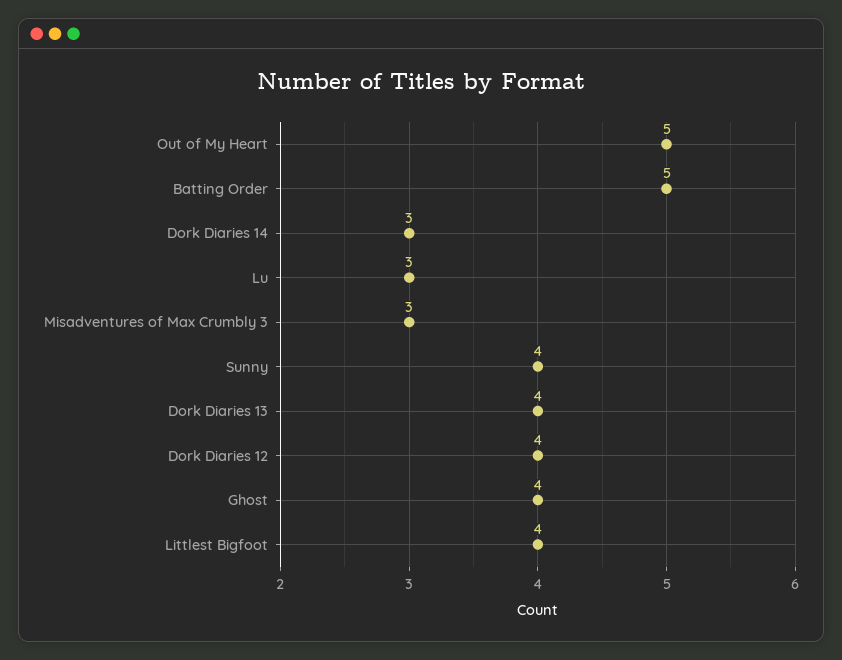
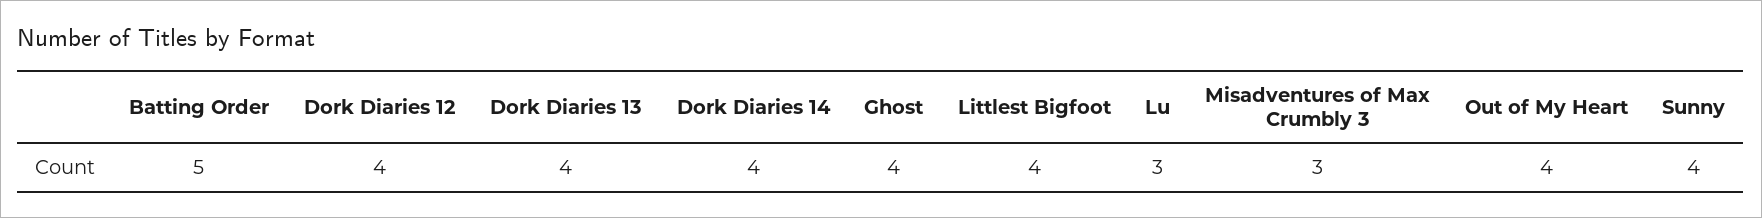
  {
-   "Out of My Heart": 5,
+   "Out of My Heart": 4,
    "Batting Order": 5,
-   "Dork Diaries 14": 3,
+   "Dork Diaries 14": 4,
    "Lu": 3,
    "Misadventures of Max Crumbly 3": 3,
    "Sunny": 4,
    "Dork Diaries 13": 4,
    "Dork Diaries 12": 4,
    "Ghost": 4,
    "Littlest Bigfoot": 4
  }

